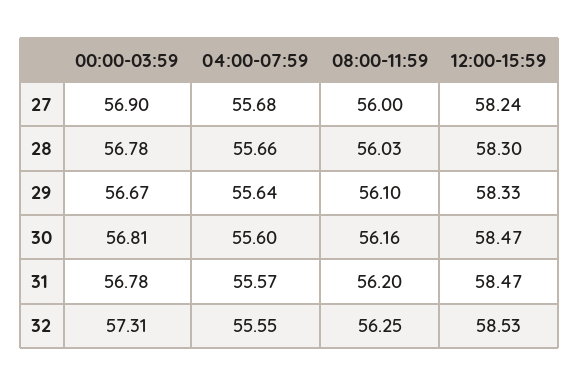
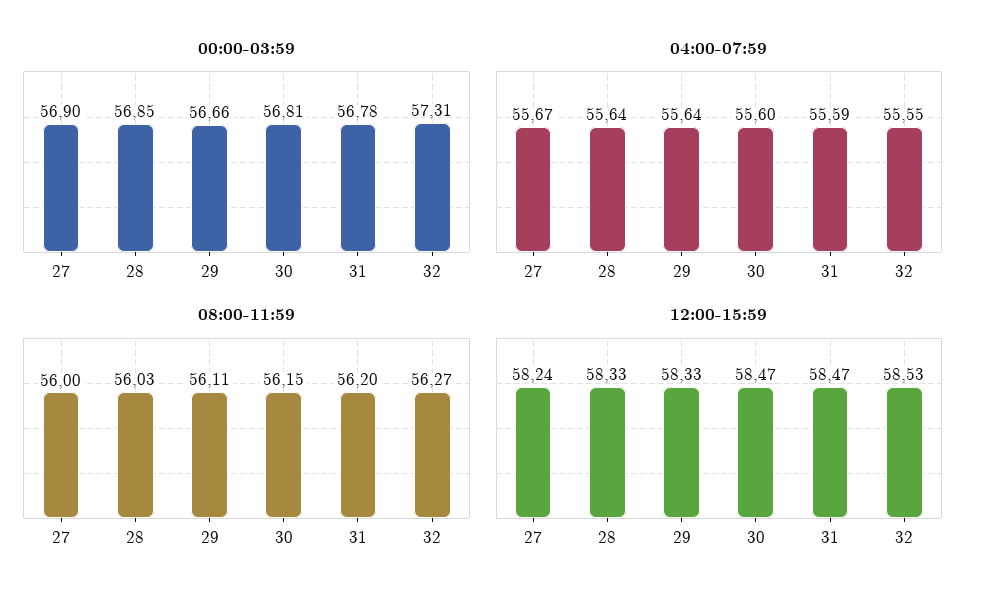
  {
    "00:00-03:59": {
      "27": 56.9,
-     "28": 56.78,
+     "28": 56.85,
-     "29": 56.67,
+     "29": 56.66,
      "30": 56.81,
      "31": 56.78,
      "32": 57.31
    },
    "04:00-07:59": {
-     "27": 55.68,
+     "27": 55.67,
-     "28": 55.66,
+     "28": 55.64,
      "29": 55.64,
      "30": 55.6,
-     "31": 55.57,
+     "31": 55.59,
      "32": 55.55
    },
    "08:00-11:59": {
      "27": 56,
      "28": 56.03,
-     "29": 56.1,
+     "29": 56.11,
-     "30": 56.16,
+     "30": 56.15,
      "31": 56.2,
-     "32": 56.25
+     "32": 56.27
    },
    "12:00-15:59": {
      "27": 58.24,
-     "28": 58.3,
+     "28": 58.33,
      "29": 58.33,
      "30": 58.47,
      "31": 58.47,
      "32": 58.53
    }
  }

